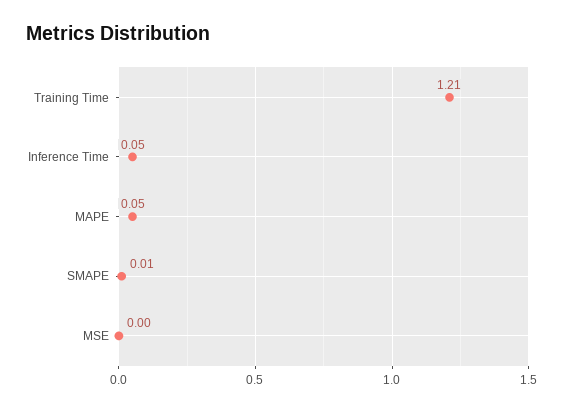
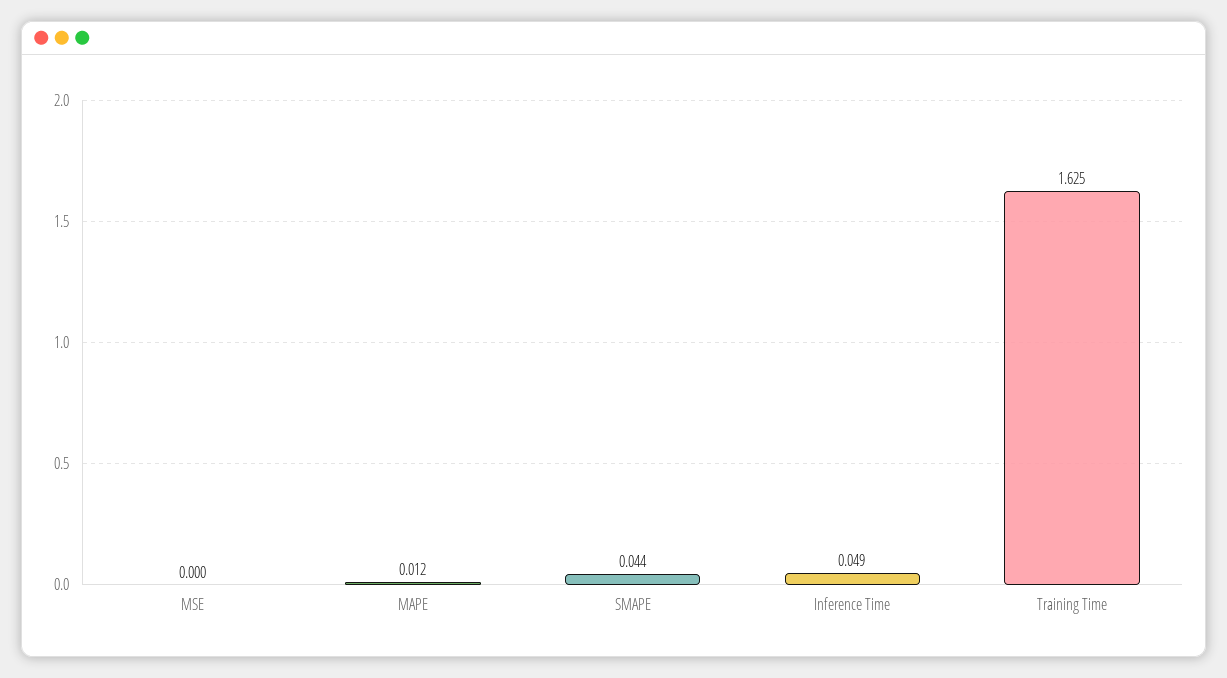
  {
-   "Training Time": 1.21,
+   "Training Time": 1.625,
    "Inference Time": 0.049,
-   "MAPE": 0.05,
+   "MAPE": 0.012,
-   "SMAPE": 0.01,
+   "SMAPE": 0.044,
    "MSE": 0
  }

